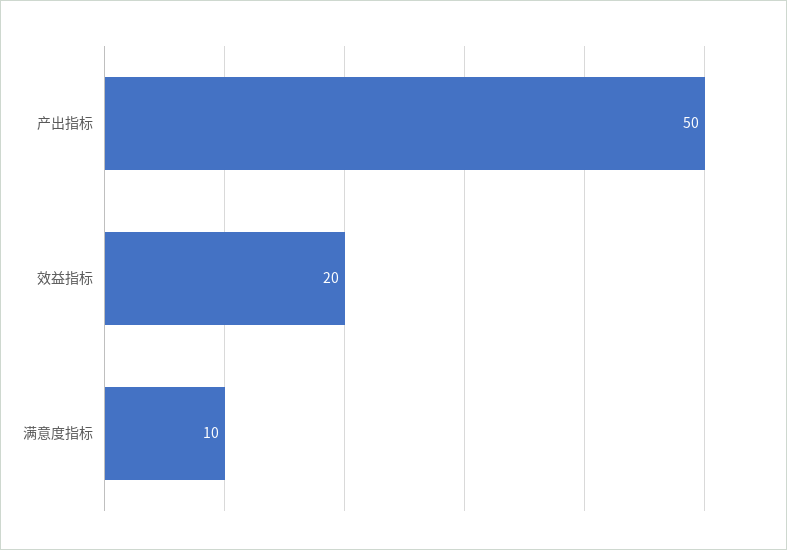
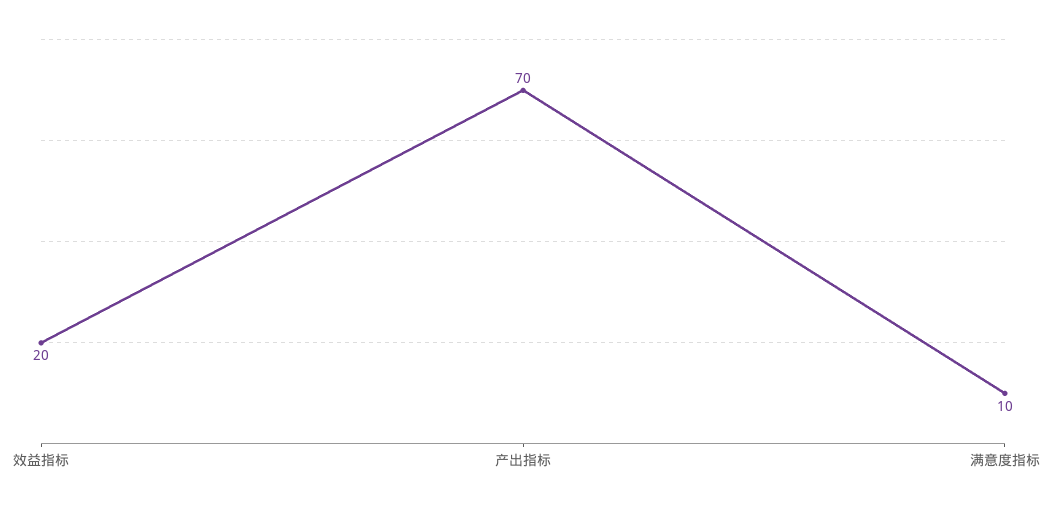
  {
-   "产出指标": 50,
+   "产出指标": 70,
    "效益指标": 20,
    "满意度指标": 10
  }

